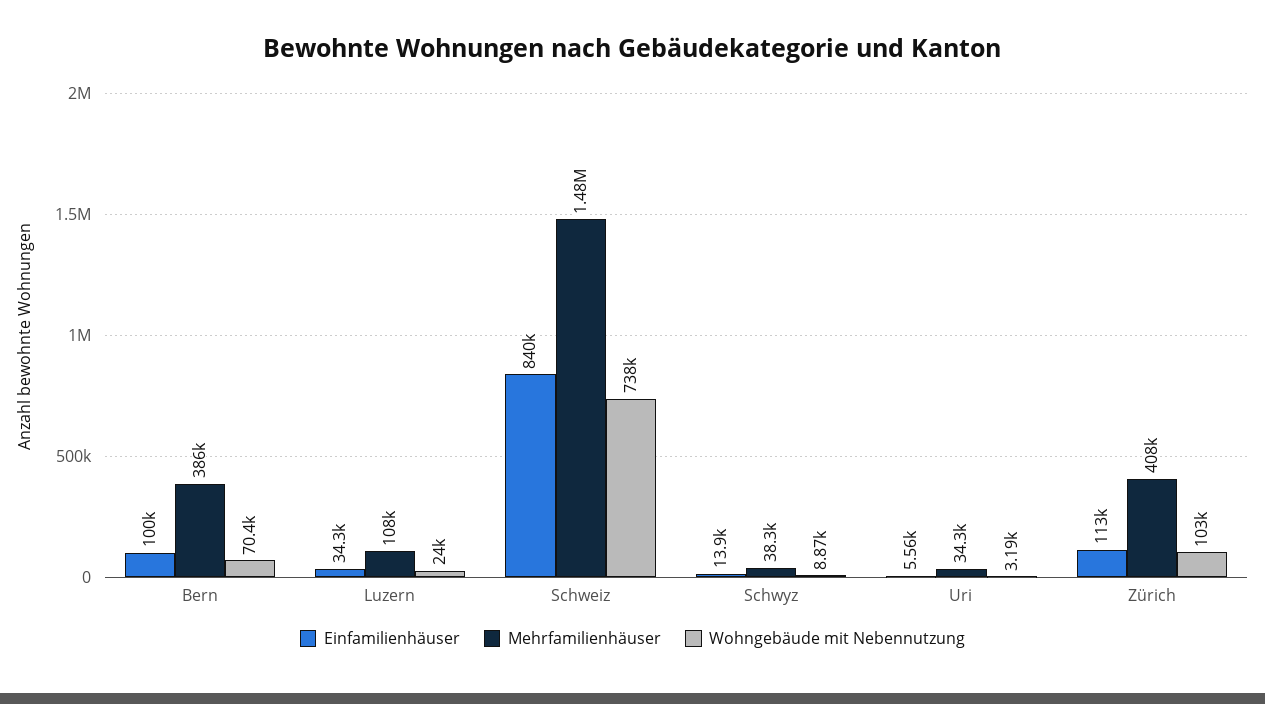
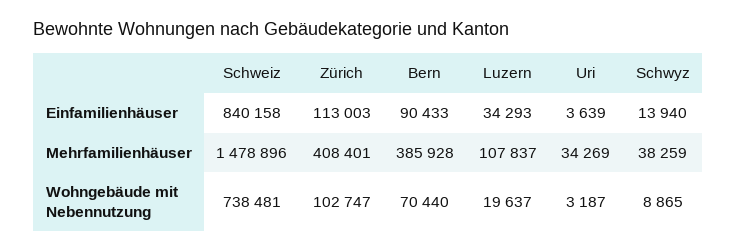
  {
    "Einfamilienhäuser": {
-     "Bern": 100000,
+     "Bern": 90433,
      "Luzern": 34293,
      "Schweiz": 840158,
      "Schwyz": 13940,
-     "Uri": 5560,
+     "Uri": 3639,
      "Zürich": 113003
    },
    "Mehrfamilienhäuser": {
      "Bern": 385928,
      "Luzern": 107837,
      "Schweiz": 1478896,
      "Schwyz": 38259,
      "Uri": 34269,
      "Zürich": 408401
    },
    "Wohngebäude mit Nebennutzung": {
      "Bern": 70440,
-     "Luzern": 24000,
+     "Luzern": 19637,
      "Schweiz": 738481,
      "Schwyz": 8865,
      "Uri": 3187,
      "Zürich": 102747
    }
  }

